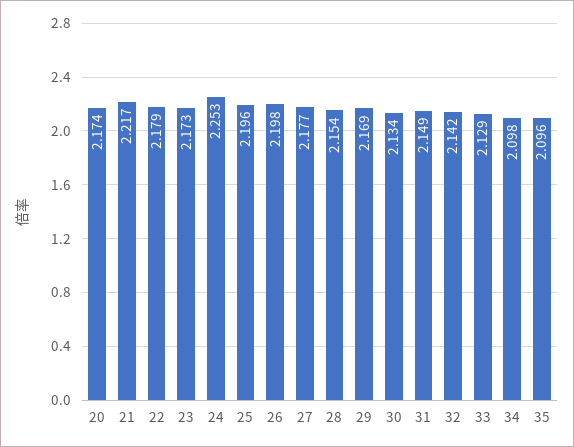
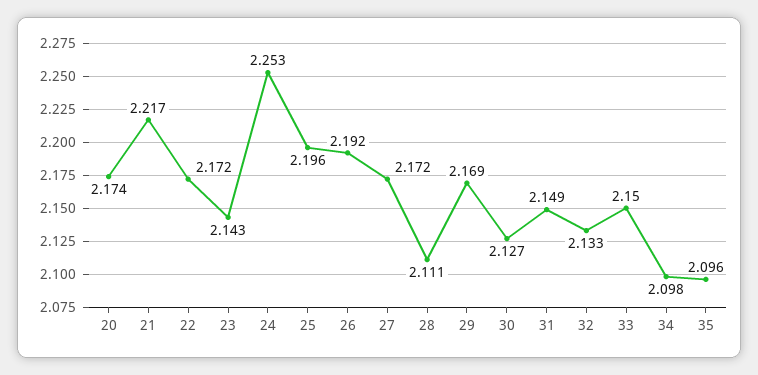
  {
    "20": 2.174,
    "21": 2.217,
-   "22": 2.179,
+   "22": 2.172,
-   "23": 2.173,
+   "23": 2.143,
    "24": 2.253,
    "25": 2.196,
-   "26": 2.198,
+   "26": 2.192,
-   "27": 2.177,
+   "27": 2.172,
-   "28": 2.154,
+   "28": 2.111,
    "29": 2.169,
-   "30": 2.134,
+   "30": 2.127,
    "31": 2.149,
-   "32": 2.142,
+   "32": 2.133,
-   "33": 2.129,
+   "33": 2.15,
    "34": 2.098,
    "35": 2.096
  }

